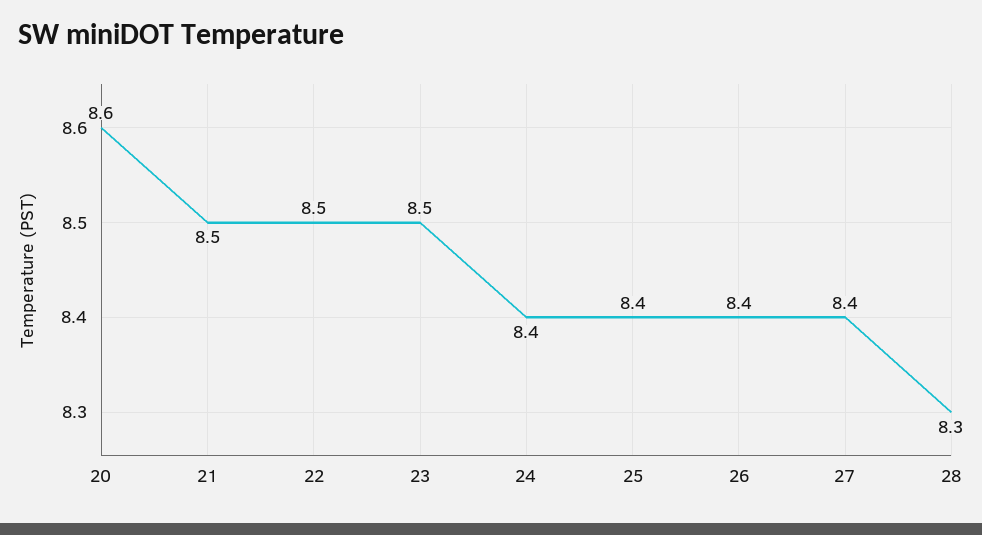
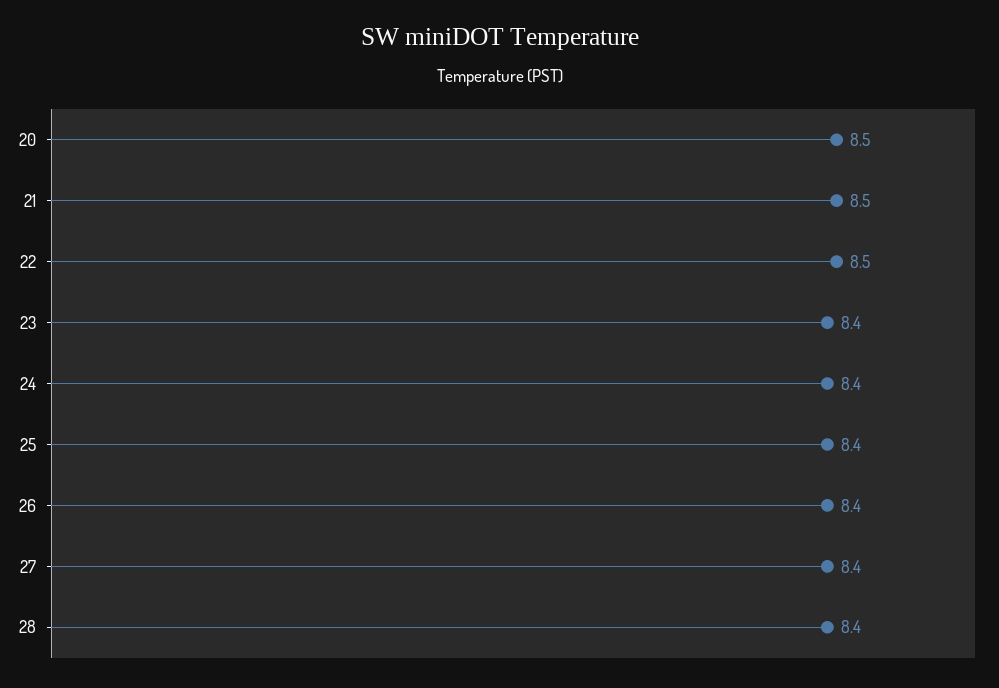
  {
-   "20": 8.6,
+   "20": 8.5,
    "21": 8.5,
    "22": 8.5,
-   "23": 8.5,
+   "23": 8.4,
    "24": 8.4,
    "25": 8.4,
    "26": 8.4,
    "27": 8.4,
-   "28": 8.3
+   "28": 8.4
  }

